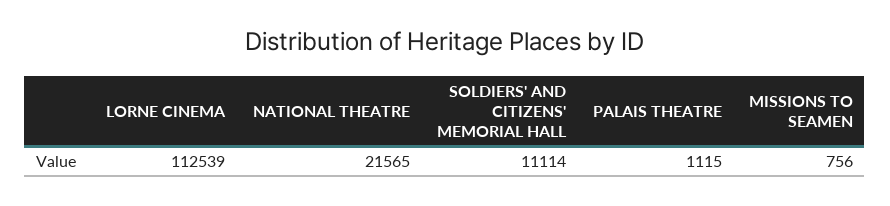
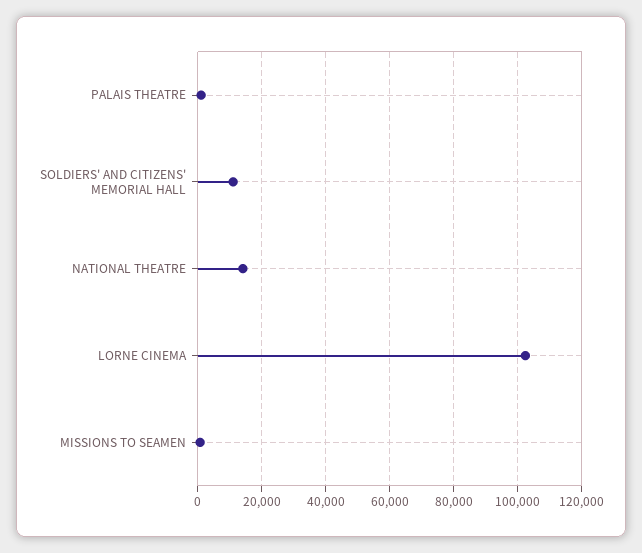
  {
-   "LORNE CINEMA": 112539,
+   "LORNE CINEMA": 102000,
-   "NATIONAL THEATRE": 21565,
+   "NATIONAL THEATRE": 14000,
    "SOLDIERS' AND CITIZENS' MEMORIAL HALL": 11114,
    "PALAIS THEATRE": 1115,
    "MISSIONS TO SEAMEN": 756
  }

